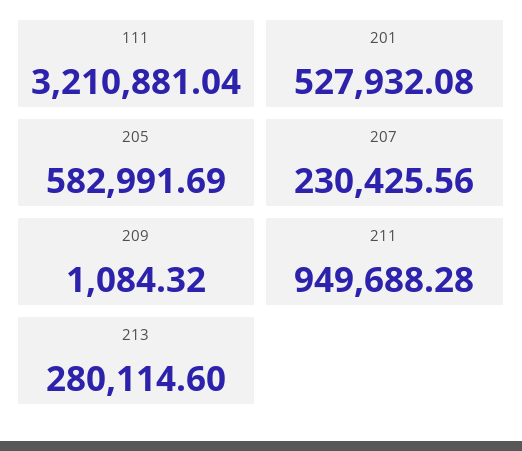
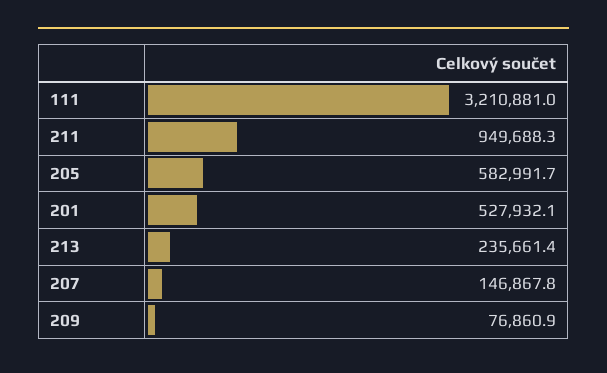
  {
    "111": 3210881.04,
    "201": 527932.08,
    "205": 582991.69,
-   "207": 230425.56,
+   "207": 146867.8,
-   "209": 1084.32,
+   "209": 76860.9,
    "211": 949688.28,
-   "213": 280114.6
+   "213": 235661.4
  }

